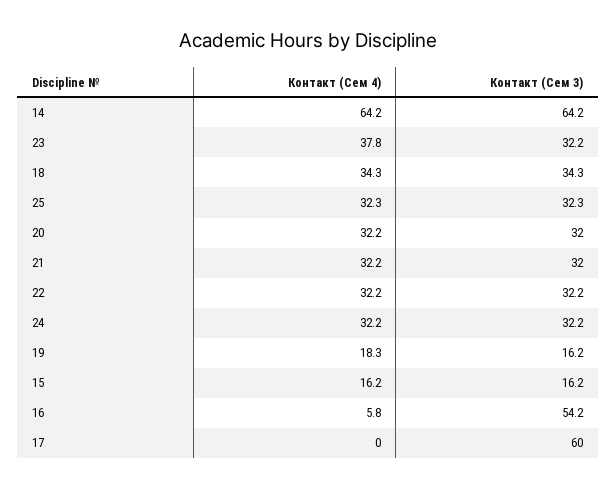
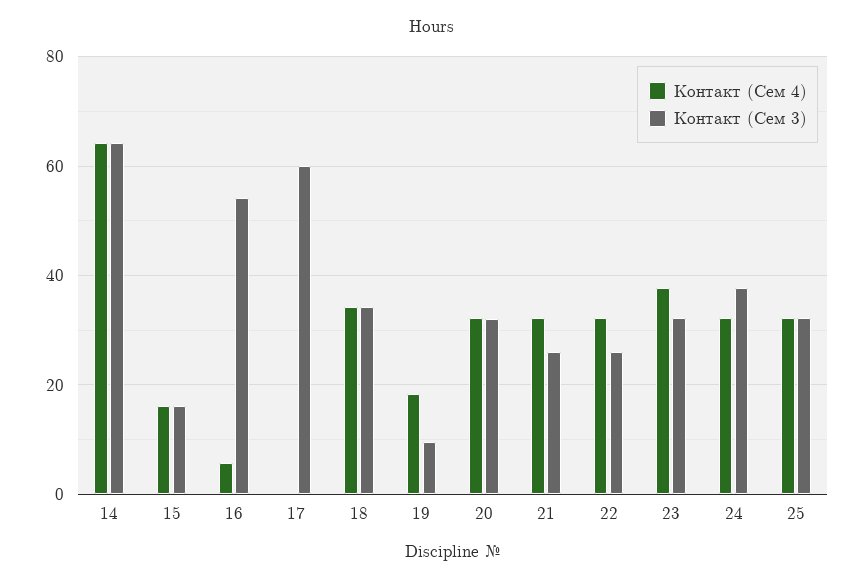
  {
    "Контакт (Сем 4)": {
      "14": 64.2,
      "23": 37.8,
      "18": 34.3,
      "25": 32.3,
      "20": 32.2,
      "21": 32.2,
      "22": 32.2,
      "24": 32.2,
      "19": 18.3,
      "15": 16.2,
      "16": 5.8,
      "17": 0
    },
    "Контакт (Сем 3)": {
      "14": 64.2,
      "23": 32.2,
      "18": 34.3,
      "25": 32.3,
      "20": 32,
-     "21": 32,
+     "21": 26,
-     "22": 32.2,
+     "22": 26,
-     "24": 32.2,
+     "24": 38,
-     "19": 16.2,
+     "19": 10,
      "15": 16.2,
      "16": 54.2,
      "17": 60
    }
  }

